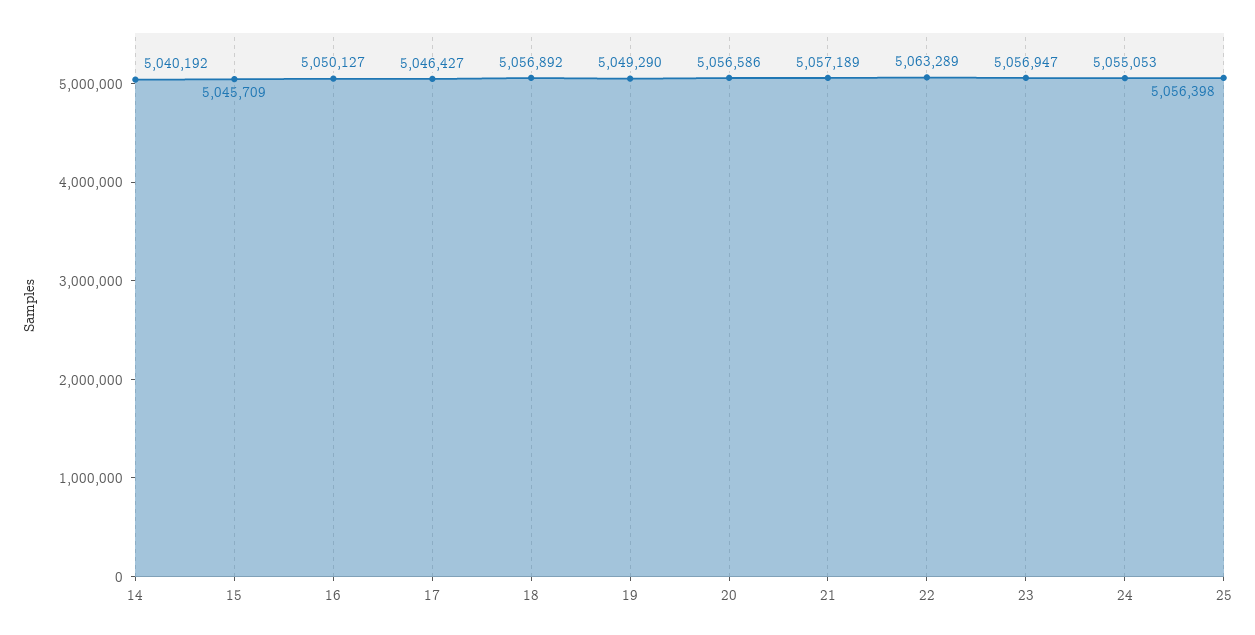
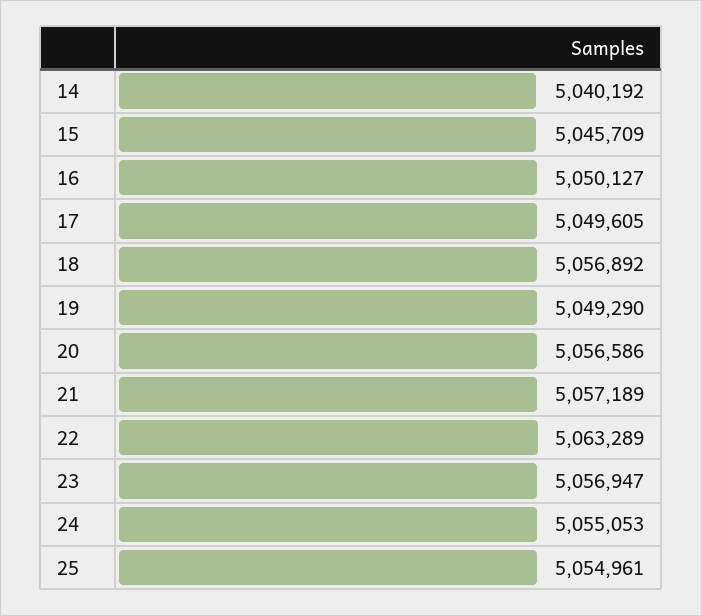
  {
    "14": 5040192,
    "15": 5045709,
    "16": 5050127,
-   "17": 5046427,
+   "17": 5049605,
    "18": 5056892,
    "19": 5049290,
    "20": 5056586,
    "21": 5057189,
    "22": 5063289,
    "23": 5056947,
    "24": 5055053,
-   "25": 5056398
+   "25": 5054961
  }

